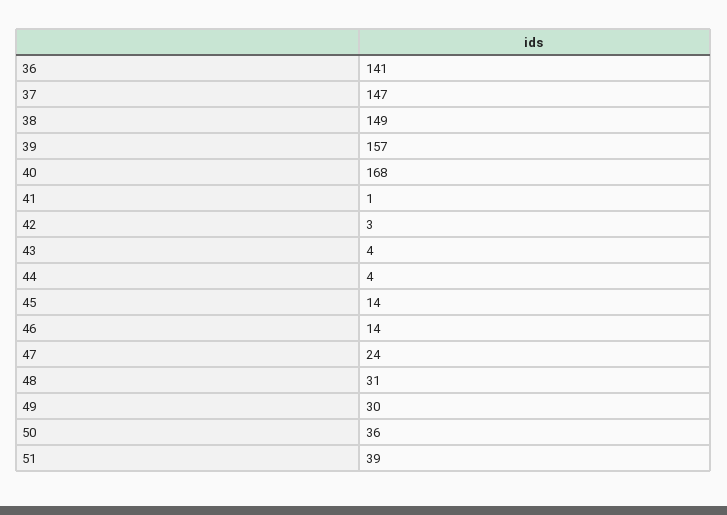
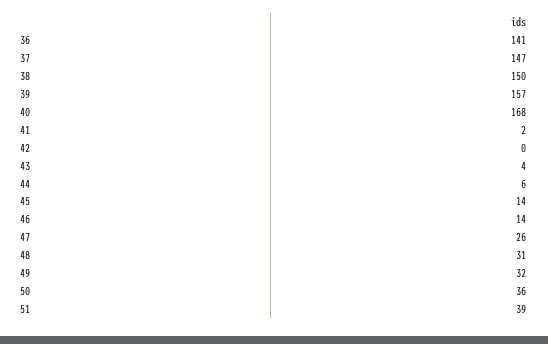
  {
    "36": 141,
    "37": 147,
-   "38": 149,
+   "38": 150,
    "39": 157,
    "40": 168,
-   "41": 1,
+   "41": 2,
-   "42": 3,
+   "42": 0,
    "43": 4,
-   "44": 4,
+   "44": 6,
    "45": 14,
    "46": 14,
-   "47": 24,
+   "47": 26,
    "48": 31,
-   "49": 30,
+   "49": 32,
    "50": 36,
    "51": 39
  }

